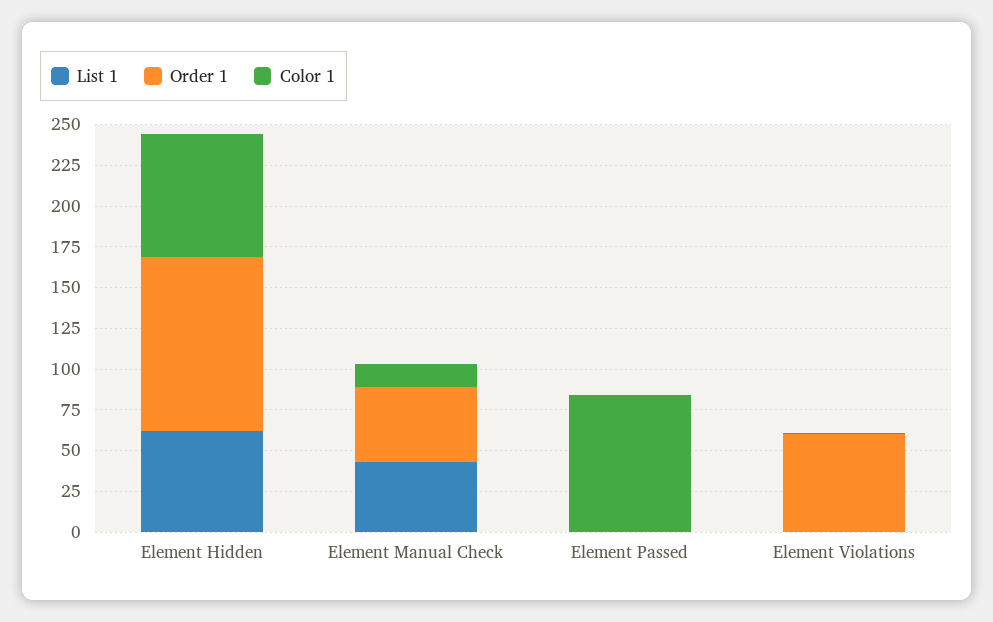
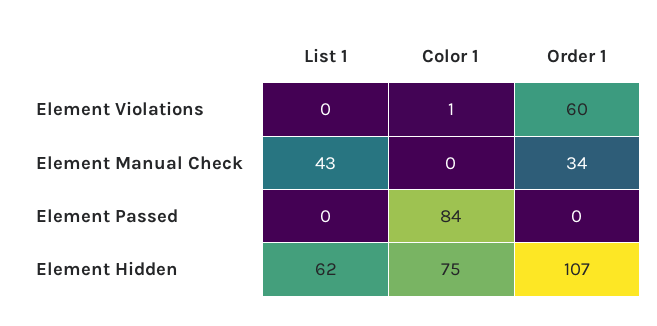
  {
    "List 1": {
      "Element Hidden": 62,
      "Element Manual Check": 43,
      "Element Passed": 0,
      "Element Violations": 0
    },
    "Order 1": {
      "Element Hidden": 107,
-     "Element Manual Check": 45,
+     "Element Manual Check": 34,
      "Element Passed": 0,
      "Element Violations": 60
    },
    "Color 1": {
      "Element Hidden": 75,
-     "Element Manual Check": 15,
+     "Element Manual Check": 0,
      "Element Passed": 84,
      "Element Violations": 1
    }
  }

